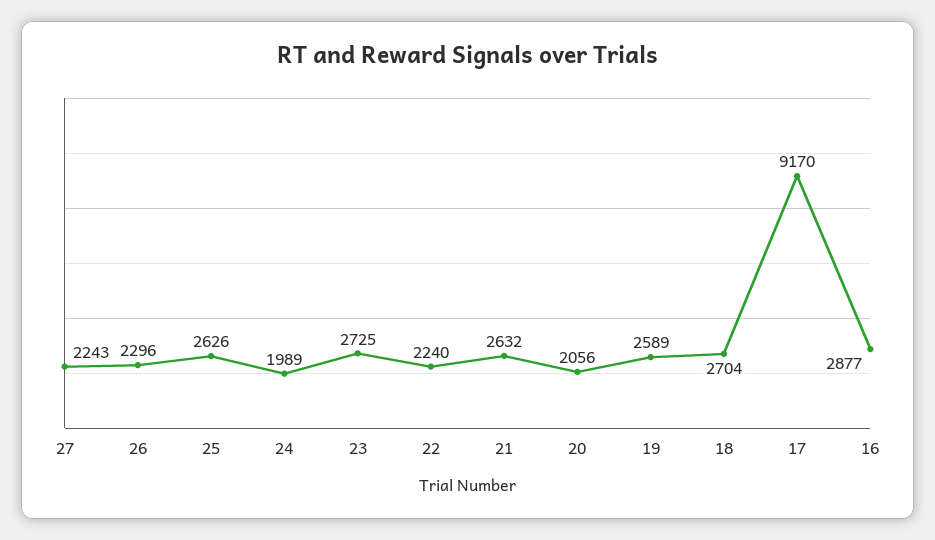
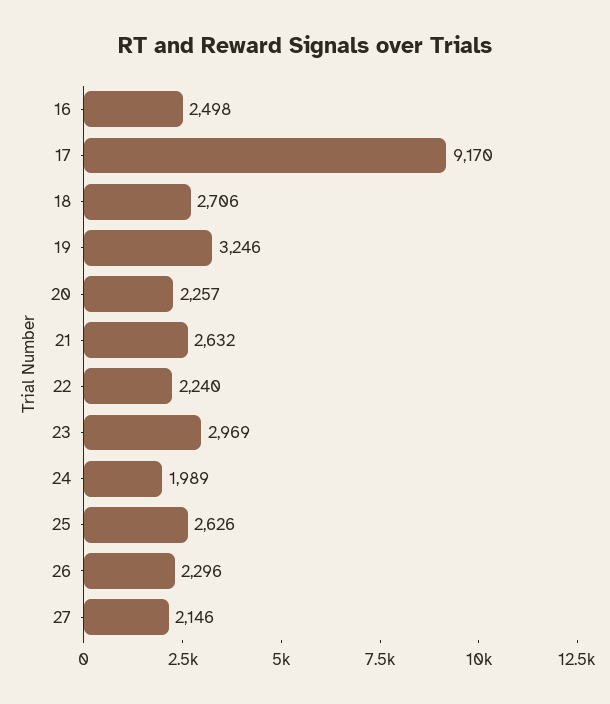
  {
-   "27": 2243,
+   "27": 2146,
    "26": 2296,
    "25": 2626,
    "24": 1989,
-   "23": 2725,
+   "23": 2969,
    "22": 2240,
    "21": 2632,
-   "20": 2056,
+   "20": 2257,
-   "19": 2589,
+   "19": 3246,
-   "18": 2704,
+   "18": 2706,
    "17": 9170,
-   "16": 2877
+   "16": 2498
  }

